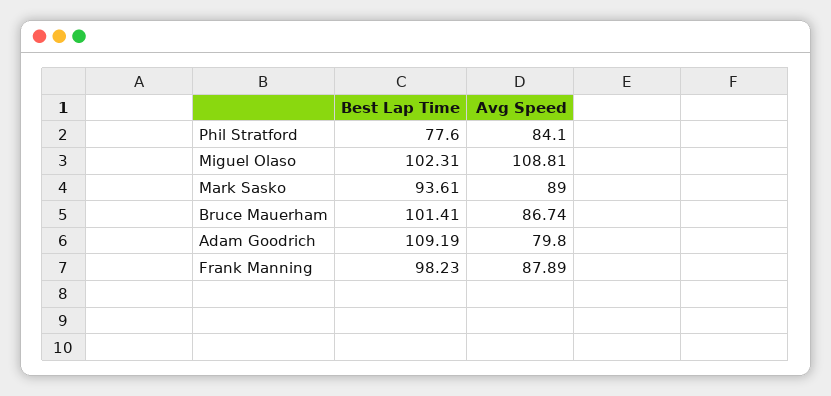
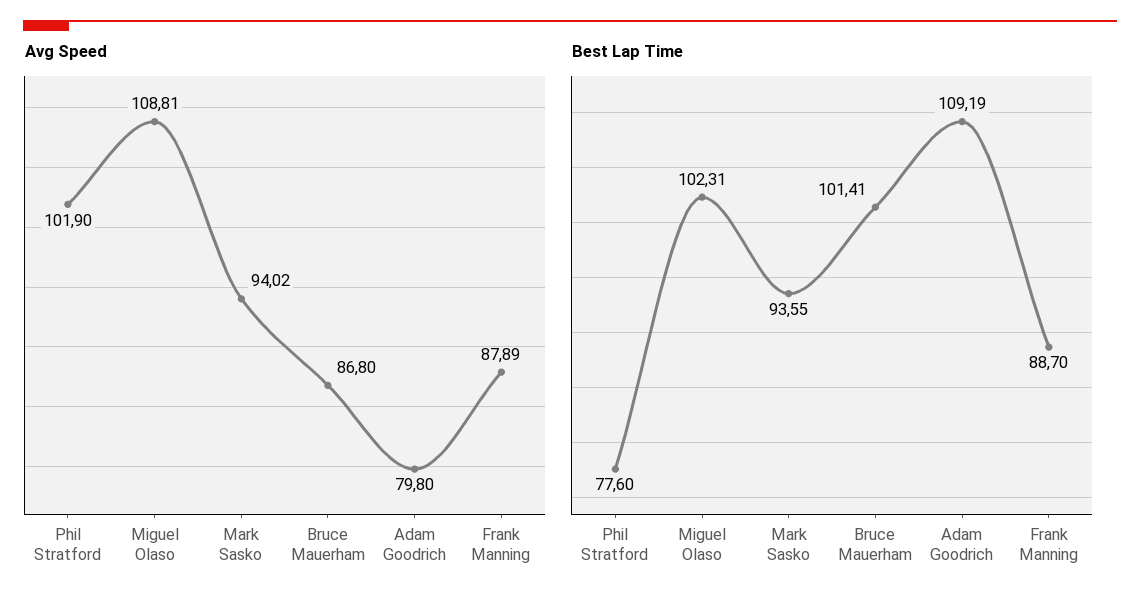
  {
    "Best Lap Time": {
      "Phil Stratford": 77.6,
      "Miguel Olaso": 102.31,
-     "Mark Sasko": 93.61,
+     "Mark Sasko": 93.55,
      "Bruce Mauerham": 101.41,
      "Adam Goodrich": 109.19,
-     "Frank Manning": 98.23
+     "Frank Manning": 88.7
    },
    "Avg Speed": {
-     "Phil Stratford": 84.1,
+     "Phil Stratford": 101.9,
      "Miguel Olaso": 108.81,
-     "Mark Sasko": 89,
+     "Mark Sasko": 94.02,
-     "Bruce Mauerham": 86.74,
+     "Bruce Mauerham": 86.8,
      "Adam Goodrich": 79.8,
      "Frank Manning": 87.89
    }
  }

